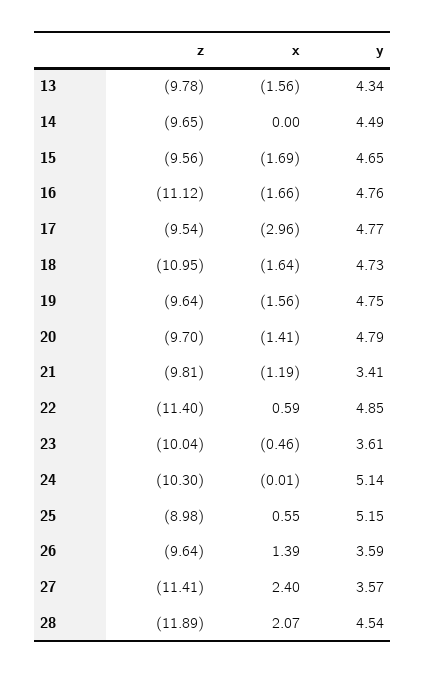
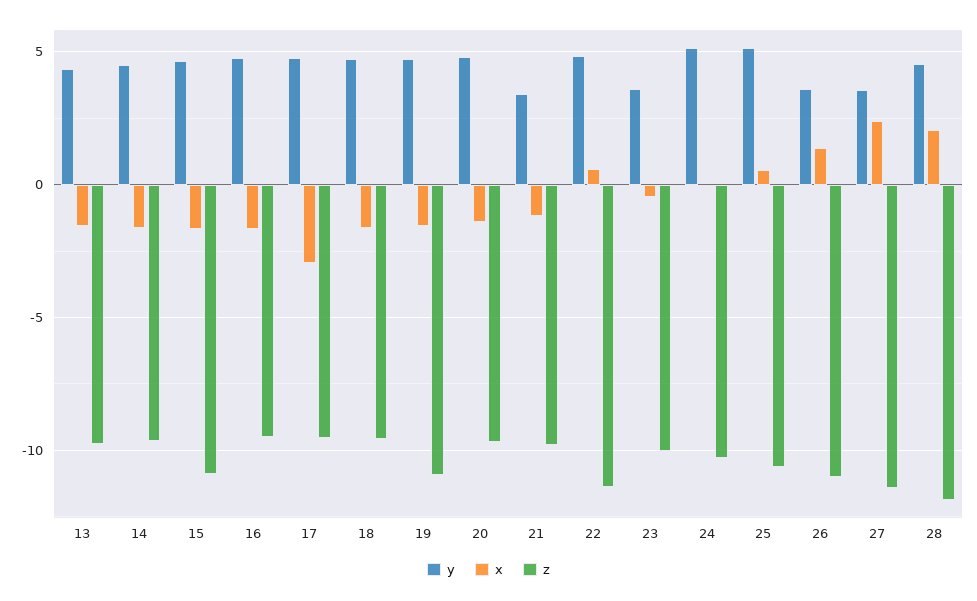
  {
    "z": {
      "13": -9.78,
      "14": -9.65,
-     "15": -9.56,
+     "15": -11,
-     "16": -11.12,
+     "16": -9.5,
      "17": -9.54,
-     "18": -10.95,
+     "18": -9.5,
-     "19": -9.64,
+     "19": -11,
      "20": -9.7,
      "21": -9.81,
      "22": -11.4,
      "23": -10.04,
      "24": -10.3,
-     "25": -8.98,
+     "25": -10.5,
-     "26": -9.64,
+     "26": -11,
      "27": -11.41,
      "28": -11.89
    },
    "x": {
      "13": -1.56,
-     "14": 0,
+     "14": -1.5,
      "15": -1.69,
      "16": -1.66,
      "17": -2.96,
      "18": -1.64,
      "19": -1.56,
      "20": -1.41,
      "21": -1.19,
      "22": 0.59,
      "23": -0.46,
      "24": -0.01,
      "25": 0.55,
      "26": 1.39,
      "27": 2.4,
      "28": 2.07
    },
    "y": {
      "13": 4.34,
      "14": 4.49,
      "15": 4.65,
      "16": 4.76,
      "17": 4.77,
      "18": 4.73,
      "19": 4.75,
      "20": 4.79,
      "21": 3.41,
      "22": 4.85,
      "23": 3.61,
      "24": 5.14,
      "25": 5.15,
      "26": 3.59,
      "27": 3.57,
      "28": 4.54
    }
  }

